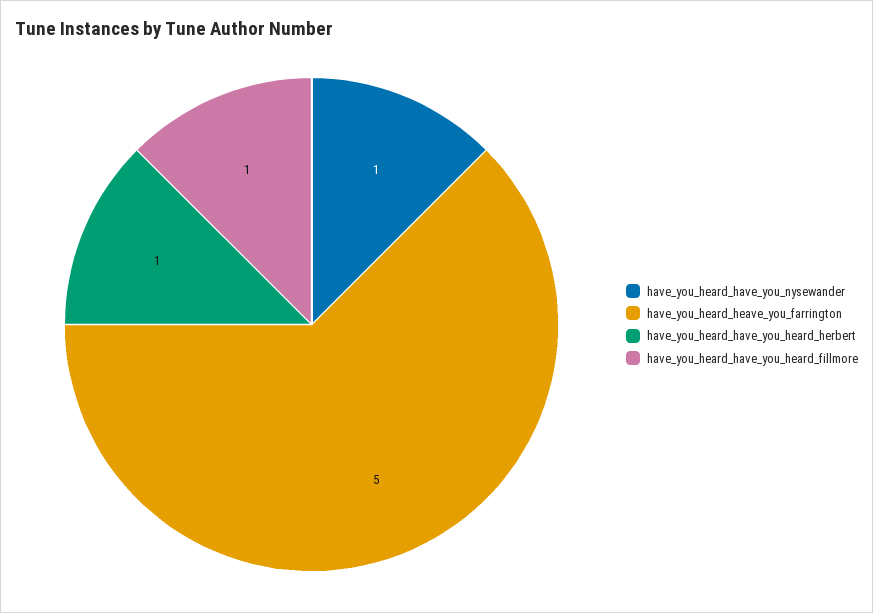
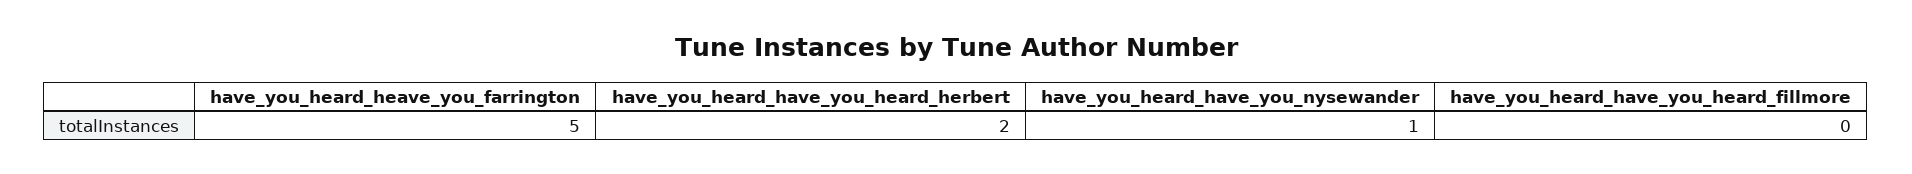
  {
    "have_you_heard_have_you_nysewander": 1,
    "have_you_heard_heave_you_farrington": 5,
-   "have_you_heard_have_you_heard_herbert": 1,
+   "have_you_heard_have_you_heard_herbert": 2,
-   "have_you_heard_have_you_heard_fillmore": 1
+   "have_you_heard_have_you_heard_fillmore": 0
  }

